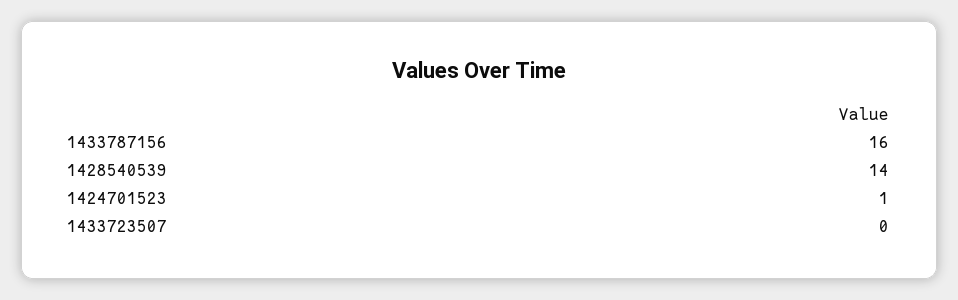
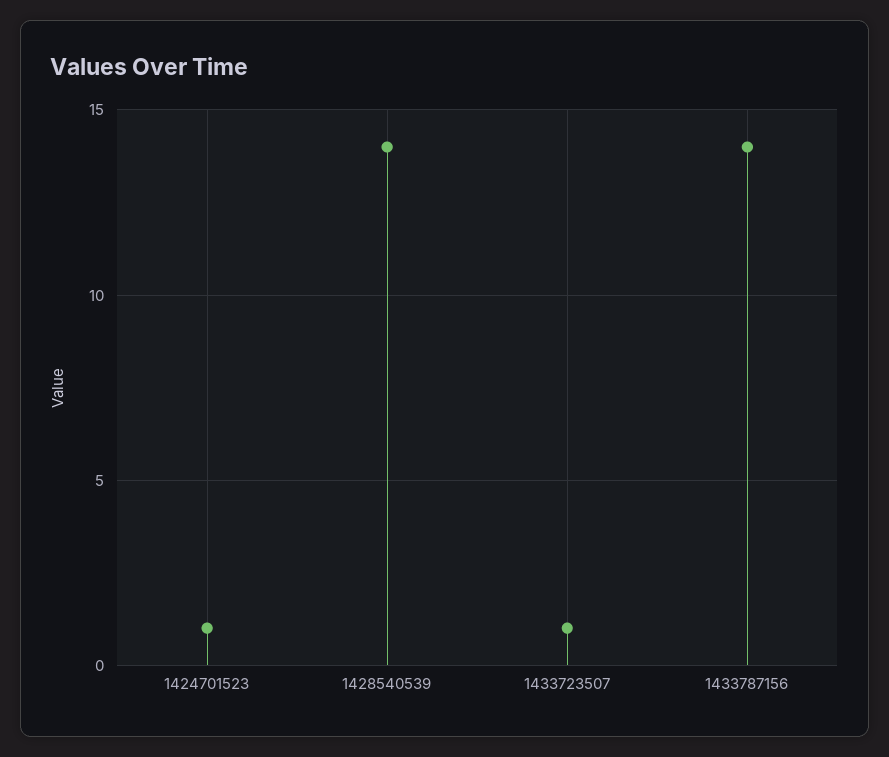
  {
-   "1433787156": 16,
+   "1433787156": 14,
    "1428540539": 14,
    "1424701523": 1,
-   "1433723507": 0
+   "1433723507": 1
  }

